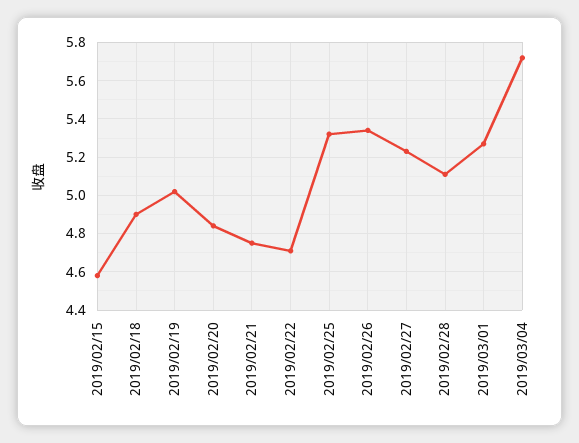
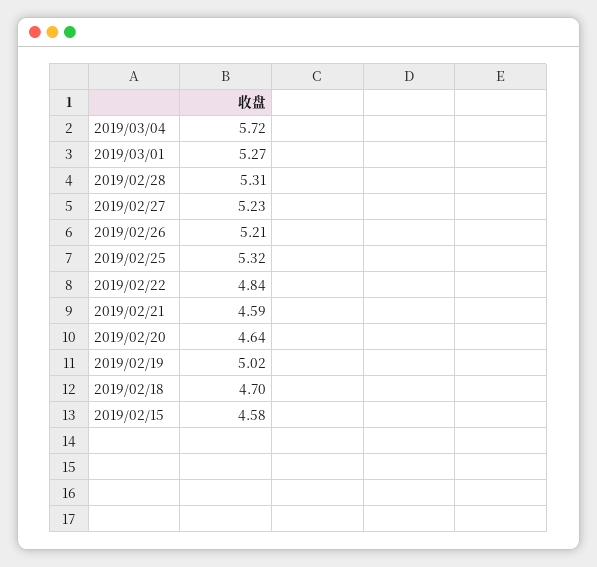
  {
    "2019/02/15": 4.58,
-   "2019/02/18": 4.9,
+   "2019/02/18": 4.7,
    "2019/02/19": 5.02,
-   "2019/02/20": 4.85,
+   "2019/02/20": 4.64,
-   "2019/02/21": 4.75,
+   "2019/02/21": 4.59,
-   "2019/02/22": 4.7,
+   "2019/02/22": 4.84,
    "2019/02/25": 5.32,
-   "2019/02/26": 5.35,
+   "2019/02/26": 5.21,
    "2019/02/27": 5.23,
-   "2019/02/28": 5.1,
+   "2019/02/28": 5.31,
    "2019/03/01": 5.27,
    "2019/03/04": 5.72
  }

